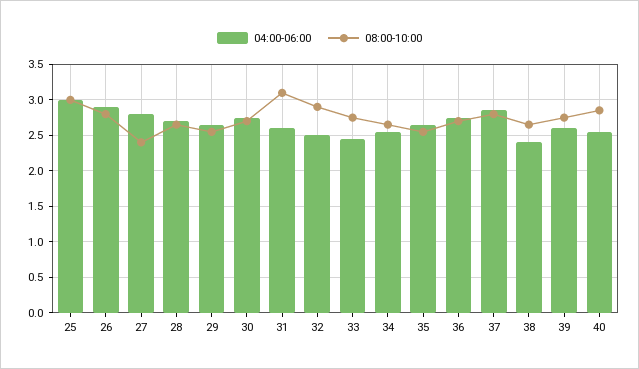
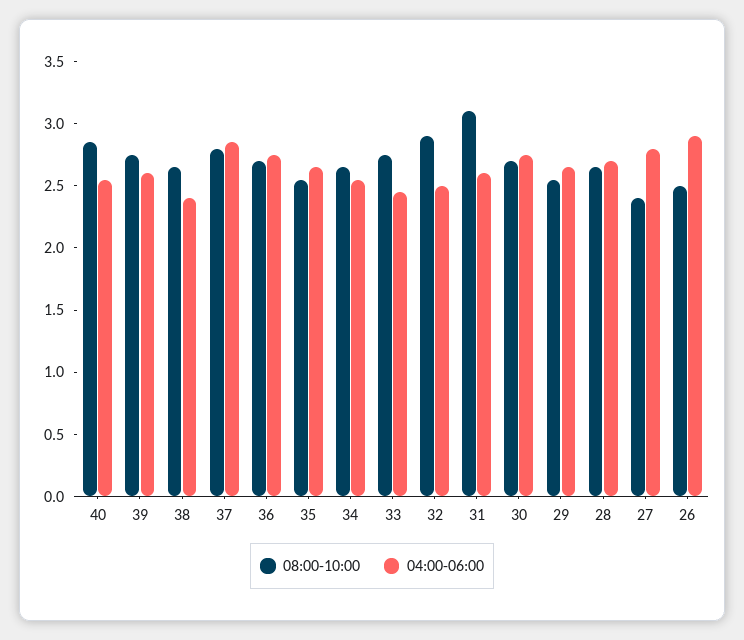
  {
    "04:00-06:00": {
-     "25": 3,
      "26": 2.9,
      "27": 2.8,
      "28": 2.7,
      "29": 2.7,
      "30": 2.8,
      "31": 2.6,
      "32": 2.5,
      "33": 2.5,
      "34": 2.6,
      "35": 2.7,
      "36": 2.8,
      "37": 2.9,
      "38": 2.4,
      "39": 2.6,
      "40": 2.6
    },
    "08:00-10:00": {
-     "25": 3,
-     "26": 2.8,
+     "26": 2.5,
      "27": 2.4,
      "28": 2.7,
      "29": 2.6,
      "30": 2.7,
      "31": 3.1,
      "32": 2.9,
      "33": 2.8,
      "34": 2.7,
      "35": 2.6,
      "36": 2.7,
      "37": 2.8,
      "38": 2.7,
      "39": 2.8,
      "40": 2.9
    }
  }

